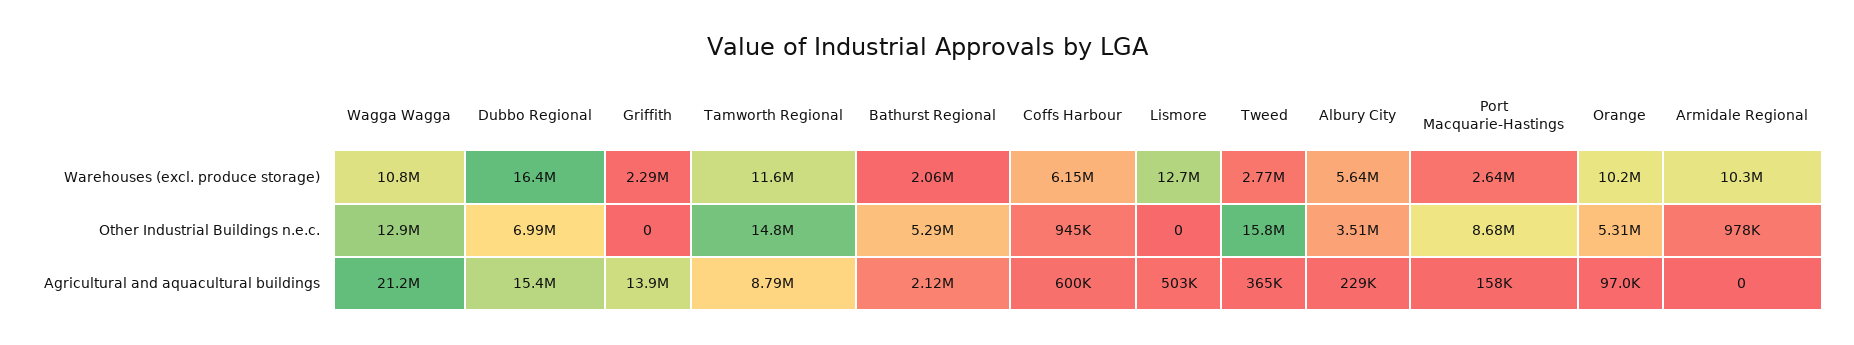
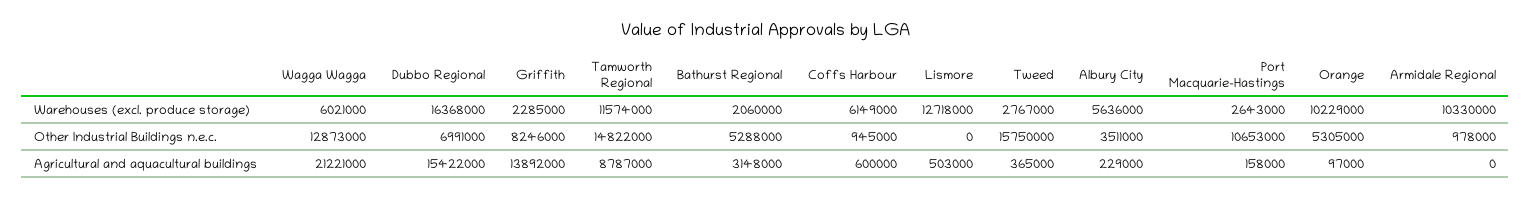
  {
    "Wagga Wagga": {
-     "Warehouses (excl. produce storage)": 10800000,
+     "Warehouses (excl. produce storage)": 6021000,
      "Other Industrial Buildings n.e.c.": 12873000,
      "Agricultural and aquacultural buildings": 21221000
    },
    "Dubbo Regional": {
      "Warehouses (excl. produce storage)": 16368000,
      "Other Industrial Buildings n.e.c.": 6991000,
      "Agricultural and aquacultural buildings": 15422000
    },
    "Griffith": {
      "Warehouses (excl. produce storage)": 2285000,
-     "Other Industrial Buildings n.e.c.": 0,
+     "Other Industrial Buildings n.e.c.": 8246000,
      "Agricultural and aquacultural buildings": 13892000
    },
    "Tamworth Regional": {
      "Warehouses (excl. produce storage)": 11574000,
      "Other Industrial Buildings n.e.c.": 14822000,
      "Agricultural and aquacultural buildings": 8787000
    },
    "Bathurst Regional": {
      "Warehouses (excl. produce storage)": 2060000,
      "Other Industrial Buildings n.e.c.": 5288000,
-     "Agricultural and aquacultural buildings": 2120000
+     "Agricultural and aquacultural buildings": 3148000
    },
    "Coffs Harbour": {
      "Warehouses (excl. produce storage)": 6149000,
      "Other Industrial Buildings n.e.c.": 945000,
      "Agricultural and aquacultural buildings": 600000
    },
    "Lismore": {
      "Warehouses (excl. produce storage)": 12718000,
      "Other Industrial Buildings n.e.c.": 0,
      "Agricultural and aquacultural buildings": 503000
    },
    "Tweed": {
      "Warehouses (excl. produce storage)": 2767000,
      "Other Industrial Buildings n.e.c.": 15750000,
      "Agricultural and aquacultural buildings": 365000
    },
    "Albury City": {
      "Warehouses (excl. produce storage)": 5636000,
      "Other Industrial Buildings n.e.c.": 3511000,
      "Agricultural and aquacultural buildings": 229000
    },
    "Port Macquarie-Hastings": {
      "Warehouses (excl. produce storage)": 2643000,
-     "Other Industrial Buildings n.e.c.": 8680000,
+     "Other Industrial Buildings n.e.c.": 10653000,
      "Agricultural and aquacultural buildings": 158000
    },
    "Orange": {
      "Warehouses (excl. produce storage)": 10229000,
      "Other Industrial Buildings n.e.c.": 5305000,
      "Agricultural and aquacultural buildings": 97000
    },
    "Armidale Regional": {
      "Warehouses (excl. produce storage)": 10330000,
      "Other Industrial Buildings n.e.c.": 978000,
      "Agricultural and aquacultural buildings": 0
    }
  }

